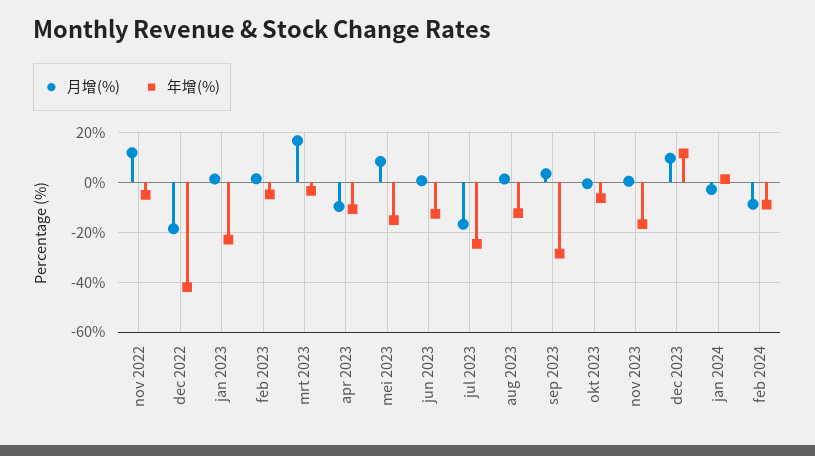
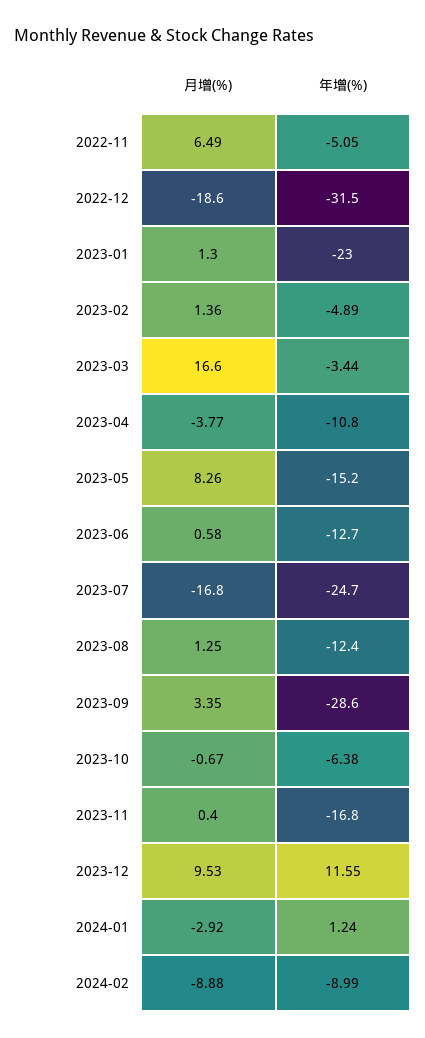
  {
    "月增(%)": {
-     "nov 2022": 12.5,
+     "nov 2022": 6.49,
      "dec 2022": -18.6,
      "jan 2023": 1.3,
      "feb 2023": 1.36,
      "mrt 2023": 16.6,
-     "apr 2023": -10,
+     "apr 2023": -3.77,
      "mei 2023": 8.26,
      "jun 2023": 0.58,
      "jul 2023": -16.8,
      "aug 2023": 1.25,
      "sep 2023": 3.35,
      "okt 2023": -0.67,
      "nov 2023": 0.4,
      "dec 2023": 9.53,
      "jan 2024": -2.92,
      "feb 2024": -8.88
    },
    "年增(%)": {
      "nov 2022": -5.05,
-     "dec 2022": -42.5,
+     "dec 2022": -31.5,
      "jan 2023": -23,
      "feb 2023": -4.89,
      "mrt 2023": -3.44,
      "apr 2023": -10.8,
      "mei 2023": -15.2,
      "jun 2023": -12.7,
      "jul 2023": -24.7,
      "aug 2023": -12.4,
      "sep 2023": -28.6,
      "okt 2023": -6.38,
      "nov 2023": -16.8,
      "dec 2023": 11.55,
      "jan 2024": 1.24,
      "feb 2024": -8.99
    }
  }

